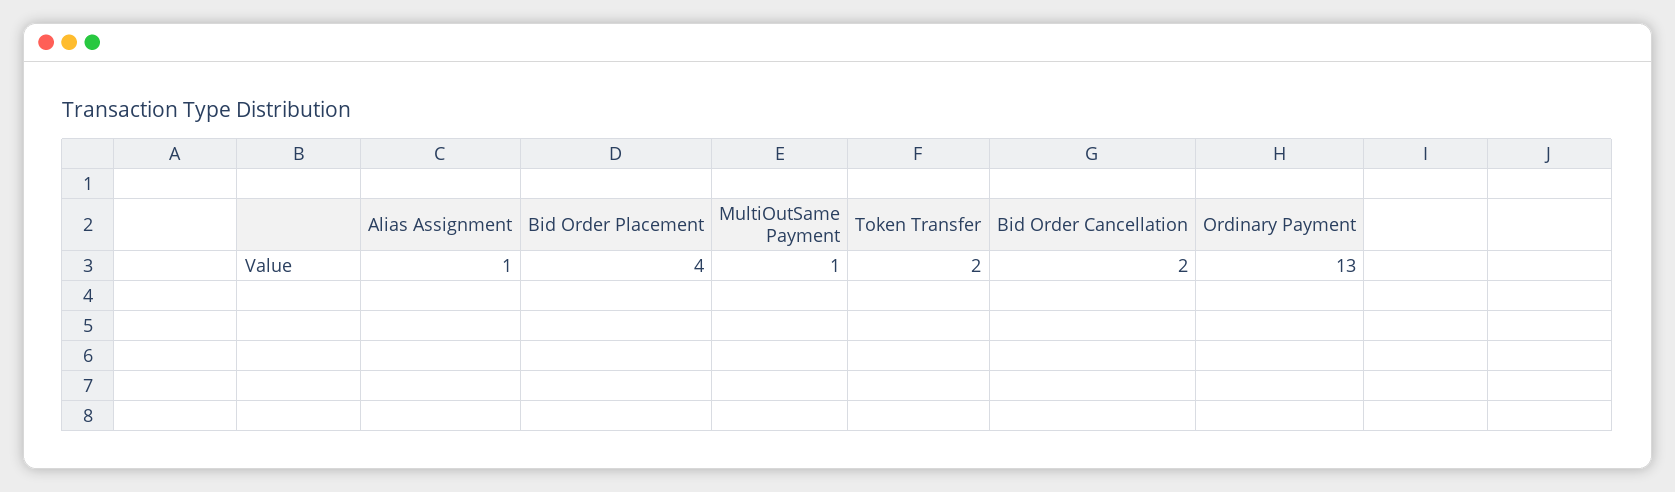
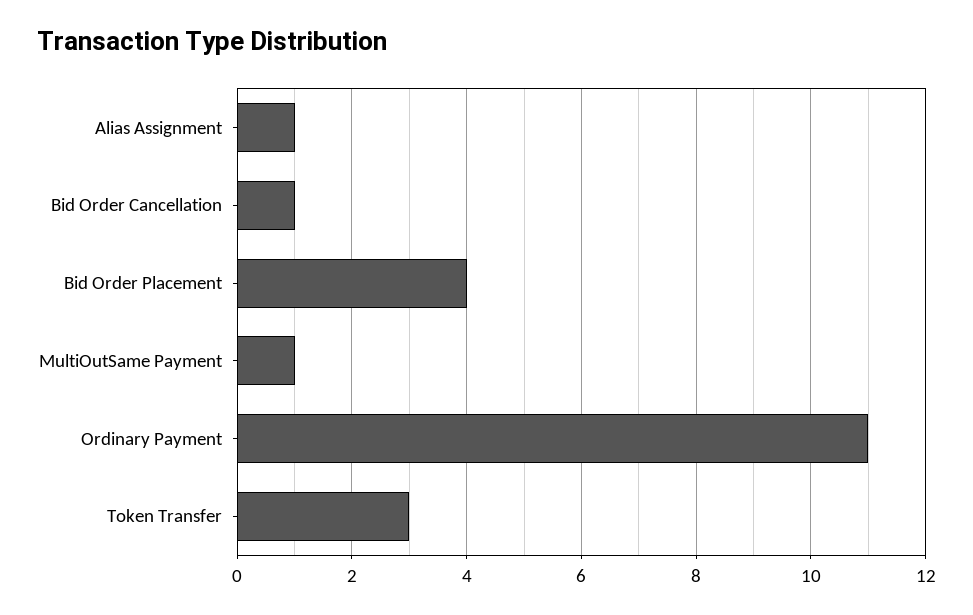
  {
    "Alias Assignment": 1,
    "Bid Order Placement": 4,
    "MultiOutSame Payment": 1,
-   "Token Transfer": 2,
+   "Token Transfer": 3,
-   "Bid Order Cancellation": 2,
+   "Bid Order Cancellation": 1,
-   "Ordinary Payment": 13
+   "Ordinary Payment": 11
  }

